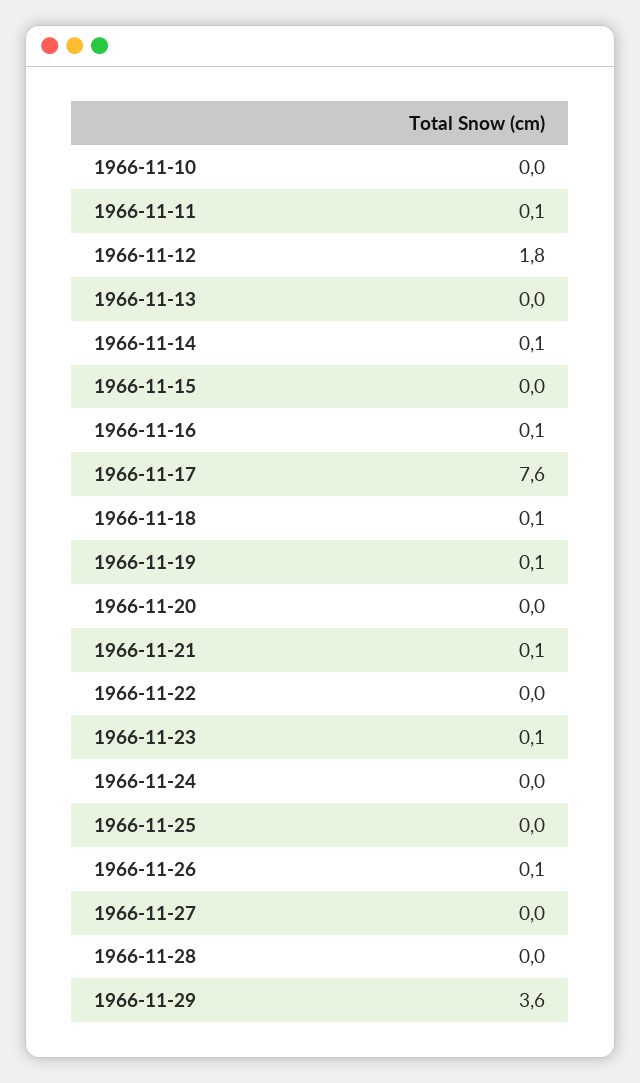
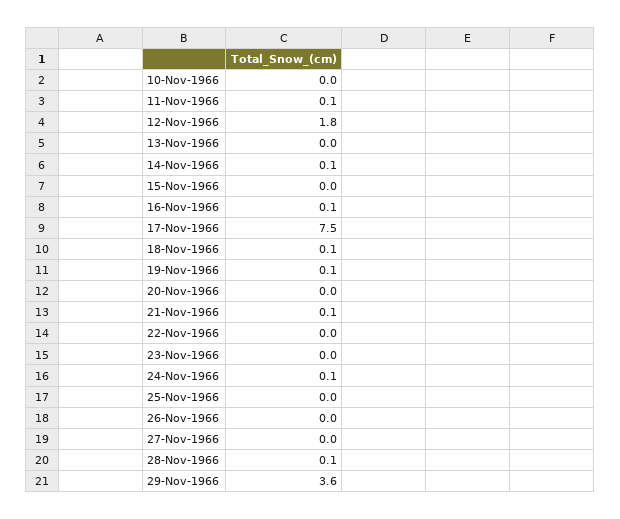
  {
    "1966-11-10": 0,
    "1966-11-11": 0.1,
    "1966-11-12": 1.8,
    "1966-11-13": 0,
    "1966-11-14": 0.1,
    "1966-11-15": 0,
    "1966-11-16": 0.1,
-   "1966-11-17": 7.6,
+   "1966-11-17": 7.5,
    "1966-11-18": 0.1,
    "1966-11-19": 0.1,
    "1966-11-20": 0,
    "1966-11-21": 0.1,
    "1966-11-22": 0,
-   "1966-11-23": 0.1,
+   "1966-11-23": 0,
-   "1966-11-24": 0,
+   "1966-11-24": 0.1,
    "1966-11-25": 0,
-   "1966-11-26": 0.1,
+   "1966-11-26": 0,
    "1966-11-27": 0,
-   "1966-11-28": 0,
+   "1966-11-28": 0.1,
    "1966-11-29": 3.6
  }

